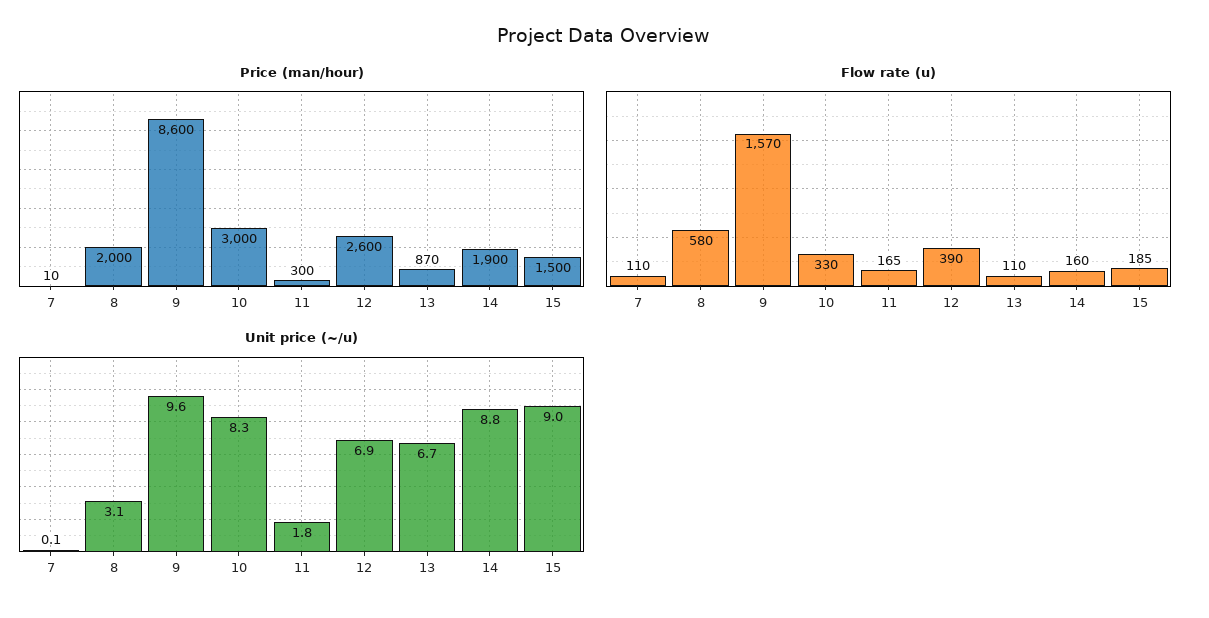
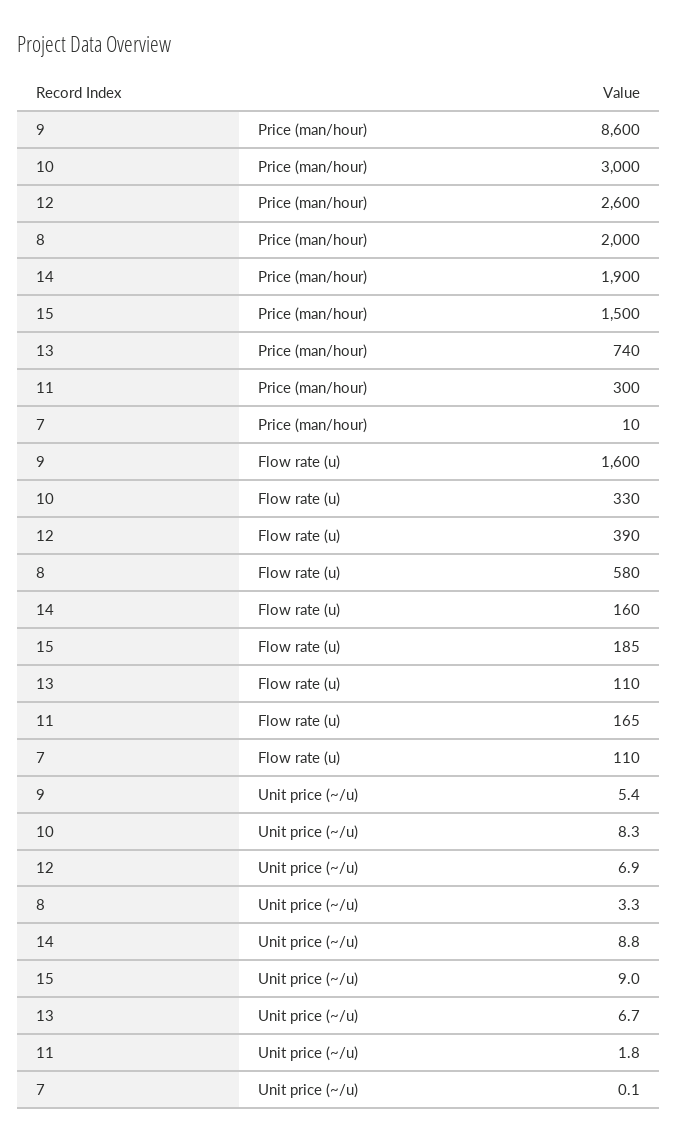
  {
    "Price (man/hour)": {
      "7": 10,
      "8": 2000,
      "9": 8600,
      "10": 3000,
      "11": 300,
      "12": 2600,
-     "13": 870,
+     "13": 740,
      "14": 1900,
      "15": 1500
    },
    "Flow rate (u)": {
      "7": 110,
      "8": 580,
-     "9": 1570,
+     "9": 1600,
      "10": 330,
      "11": 165,
      "12": 390,
      "13": 110,
      "14": 160,
      "15": 185
    },
    "Unit price (~/u)": {
      "7": 0.1,
-     "8": 3.1,
+     "8": 3.3,
-     "9": 9.6,
+     "9": 5.4,
      "10": 8.3,
      "11": 1.8,
      "12": 6.9,
      "13": 6.7,
      "14": 8.8,
      "15": 9
    }
  }

